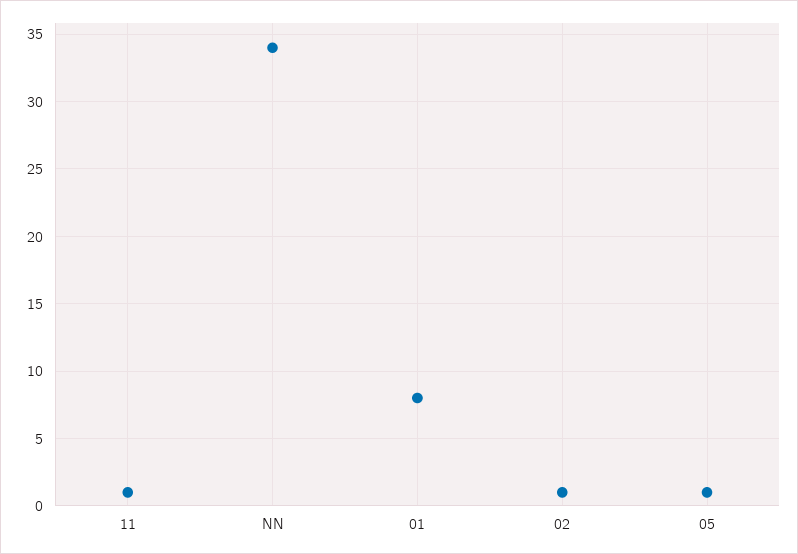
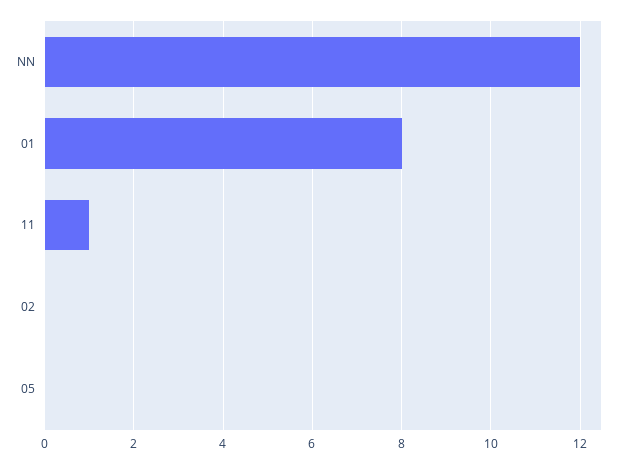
  {
    "11": 1,
-   "NN": 34,
+   "NN": 12,
    "01": 8,
-   "02": 1,
+   "02": 0,
-   "05": 1
+   "05": 0
  }

